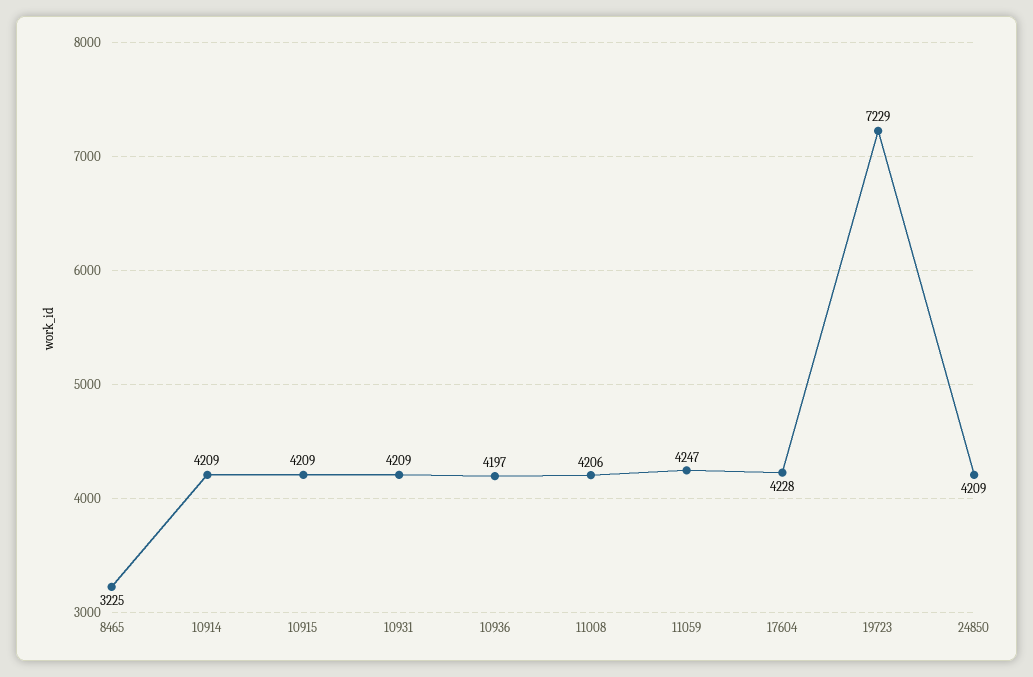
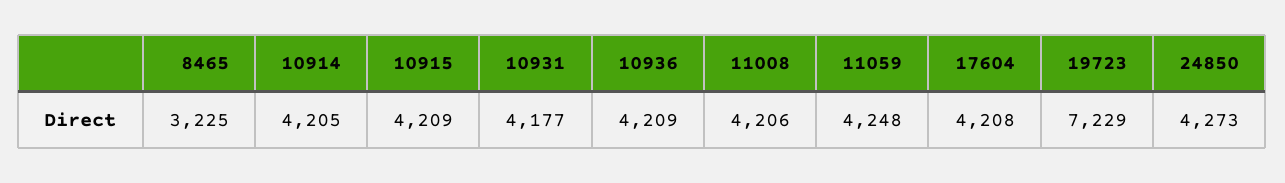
  {
    "8465": 3225,
-   "10914": 4209,
+   "10914": 4205,
    "10915": 4209,
-   "10931": 4209,
+   "10931": 4177,
-   "10936": 4197,
+   "10936": 4209,
    "11008": 4206,
-   "11059": 4247,
+   "11059": 4248,
-   "17604": 4228,
+   "17604": 4208,
    "19723": 7229,
-   "24850": 4209
+   "24850": 4273
  }

